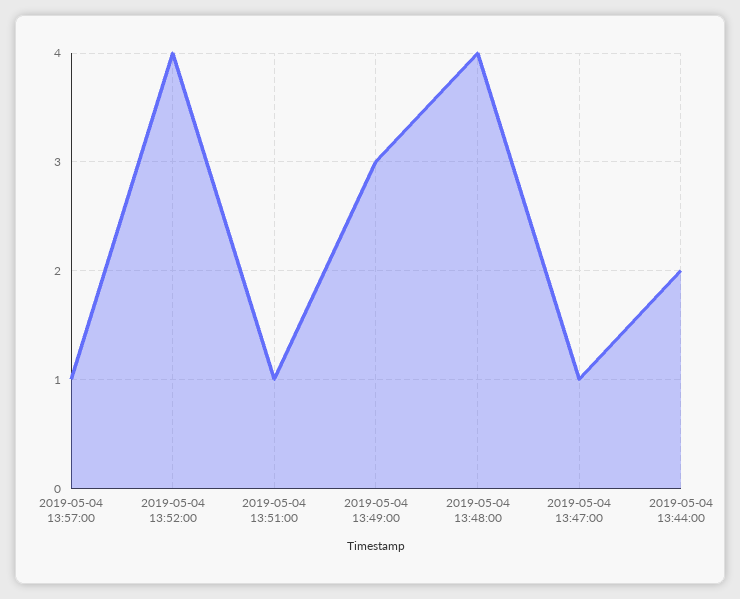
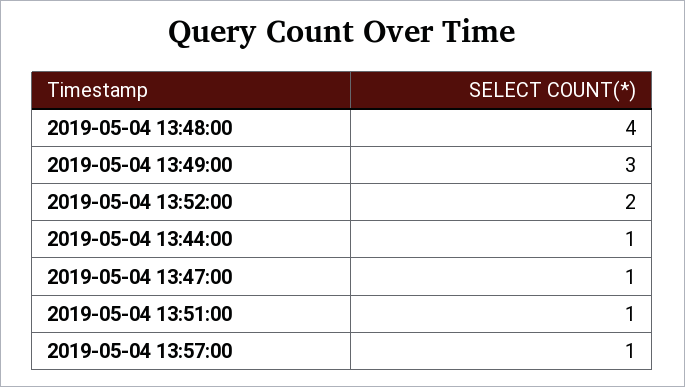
  {
    "2019-05-04 13:57:00": 1,
-   "2019-05-04 13:52:00": 4,
+   "2019-05-04 13:52:00": 2,
    "2019-05-04 13:51:00": 1,
    "2019-05-04 13:49:00": 3,
    "2019-05-04 13:48:00": 4,
    "2019-05-04 13:47:00": 1,
-   "2019-05-04 13:44:00": 2
+   "2019-05-04 13:44:00": 1
  }

